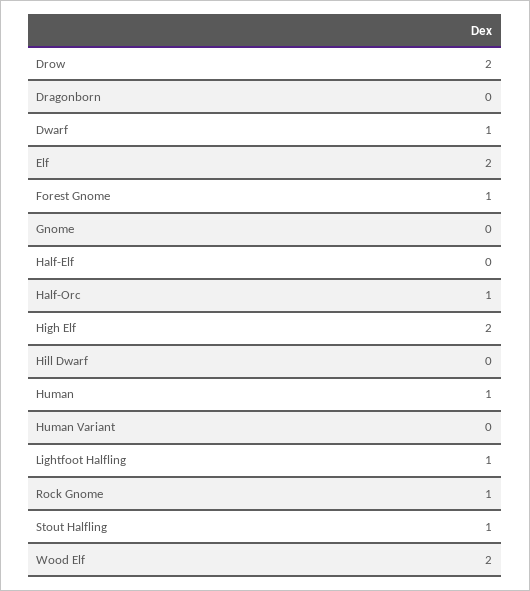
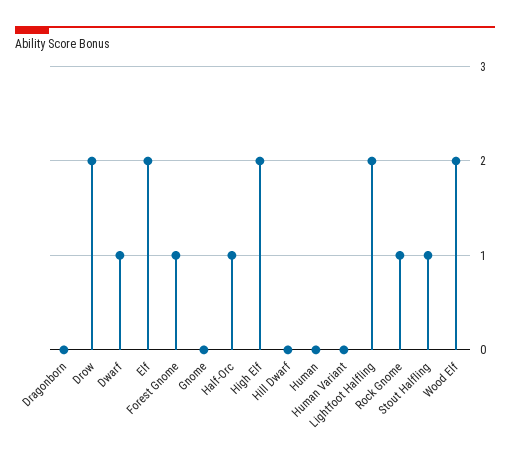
  {
    "Drow": 2,
    "Dragonborn": 0,
    "Dwarf": 1,
    "Elf": 2,
    "Forest Gnome": 1,
    "Gnome": 0,
-   "Half-Elf": 0,
    "Half-Orc": 1,
    "High Elf": 2,
    "Hill Dwarf": 0,
-   "Human": 1,
+   "Human": 0,
    "Human Variant": 0,
-   "Lightfoot Halfling": 1,
+   "Lightfoot Halfling": 2,
    "Rock Gnome": 1,
    "Stout Halfling": 1,
    "Wood Elf": 2
  }

